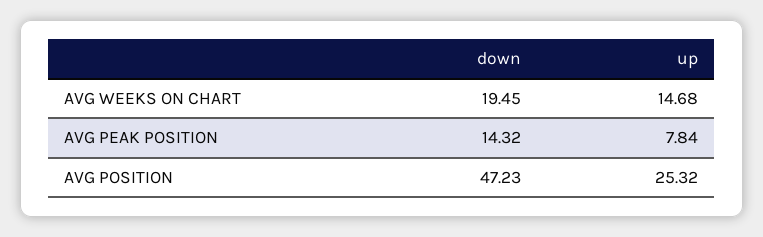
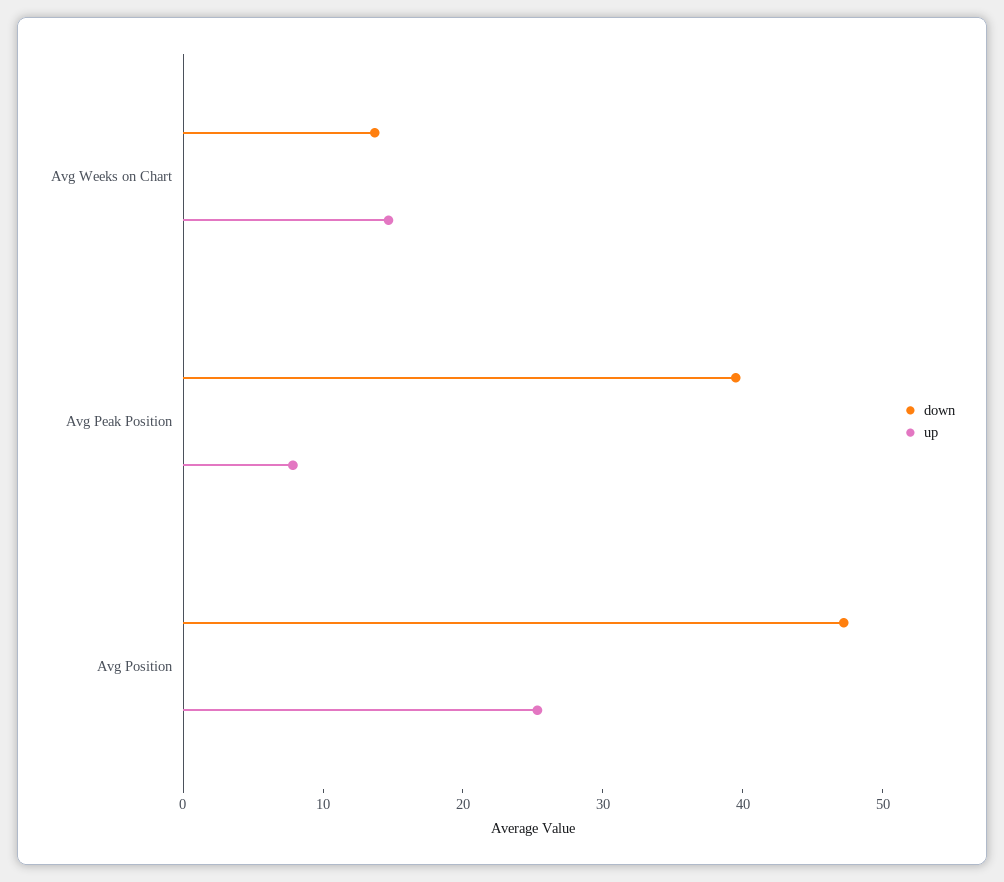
  {
    "down": {
-     "AVG WEEKS ON CHART": 19.45,
+     "AVG WEEKS ON CHART": 14,
-     "AVG PEAK POSITION": 14.32,
+     "AVG PEAK POSITION": 40,
      "AVG POSITION": 47.23
    },
    "up": {
      "AVG WEEKS ON CHART": 14.68,
      "AVG PEAK POSITION": 7.84,
      "AVG POSITION": 25.32
    }
  }

